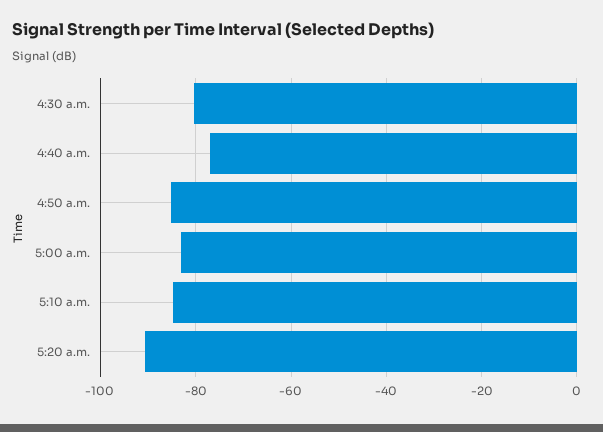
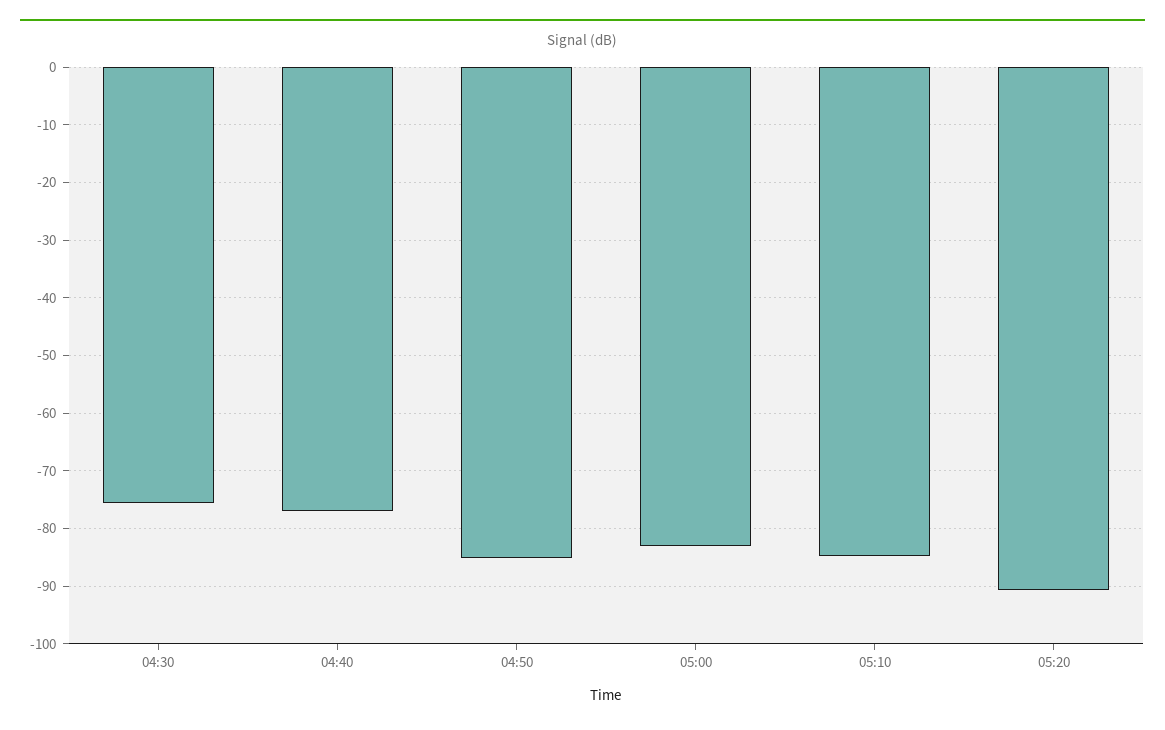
  {
-   "4:30 a.m.": -80,
+   "4:30 a.m.": -76,
    "4:40 a.m.": -78,
    "4:50 a.m.": -86,
    "5:00 a.m.": -84,
    "5:10 a.m.": -84,
    "5:20 a.m.": -90
  }

